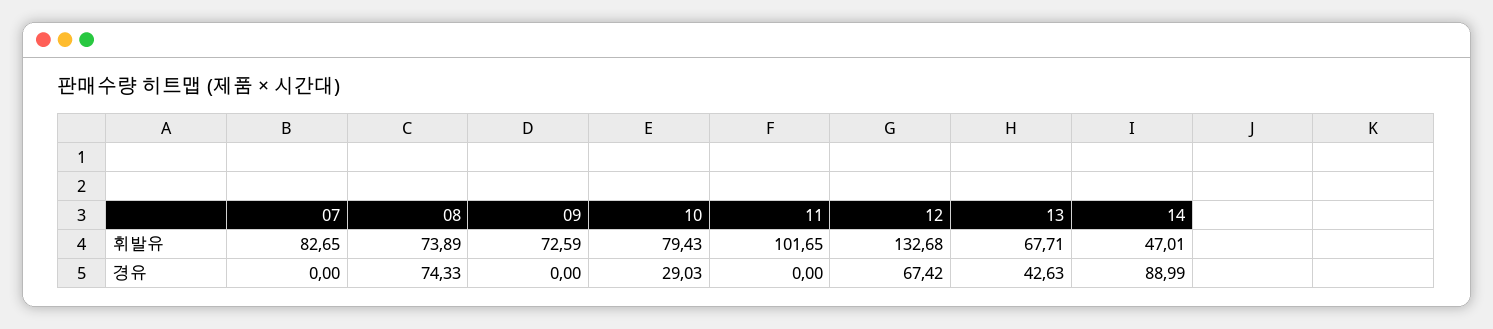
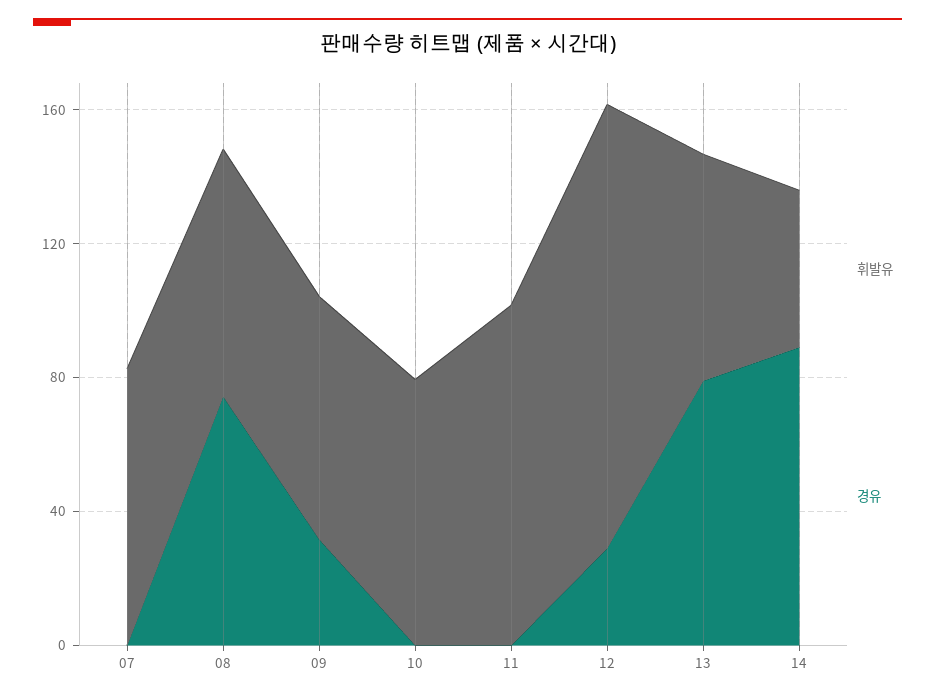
  {
    "휘발유": {
      "07": 82.65,
      "08": 73.89,
      "09": 72.59,
      "10": 79.43,
      "11": 101.65,
      "12": 132.68,
      "13": 67.71,
      "14": 47.01
    },
    "경유": {
      "07": 0,
      "08": 74.33,
-     "09": 0,
+     "09": 30,
-     "10": 29.03,
+     "10": 0,
      "11": 0,
-     "12": 67.42,
+     "12": 30,
-     "13": 42.63,
+     "13": 80,
      "14": 88.99
    }
  }

